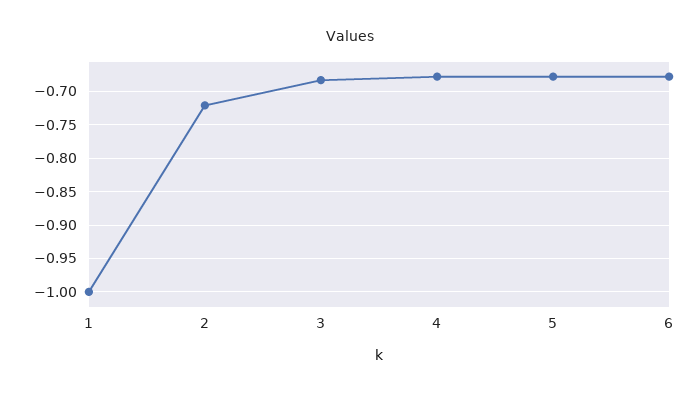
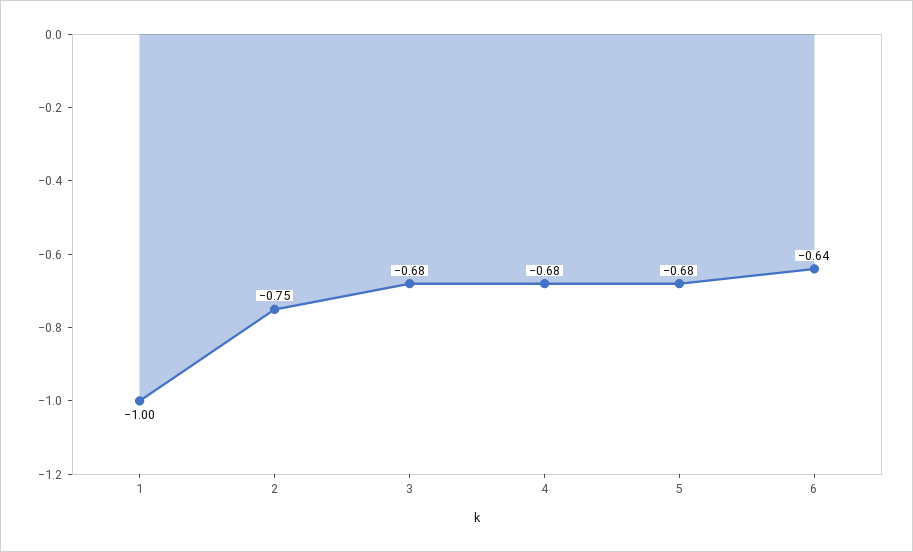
  {
    "1": -1,
-   "2": -0.72,
+   "2": -0.75,
    "3": -0.68,
    "4": -0.68,
    "5": -0.68,
-   "6": -0.68
+   "6": -0.64
  }

